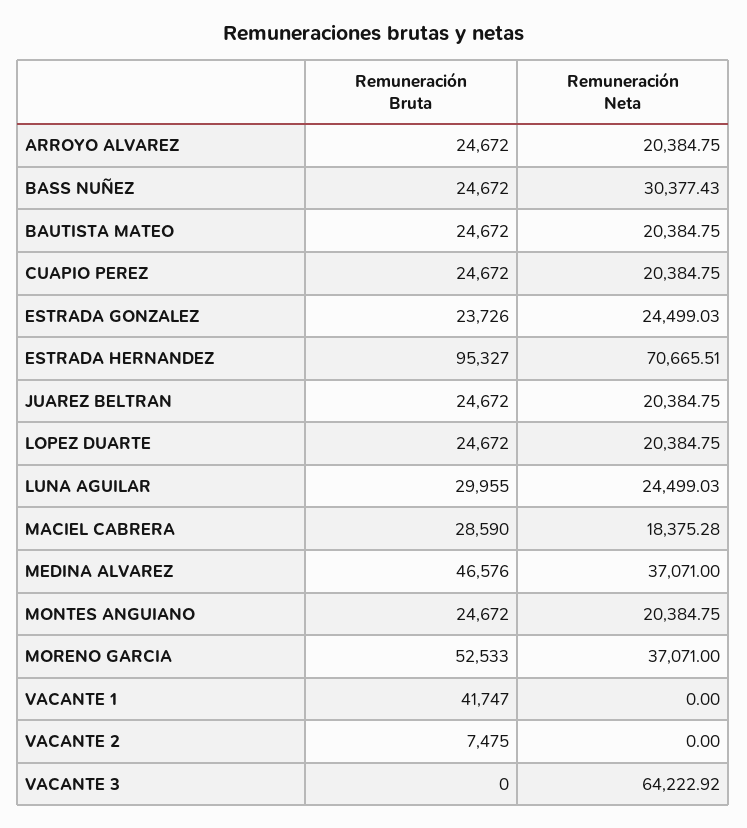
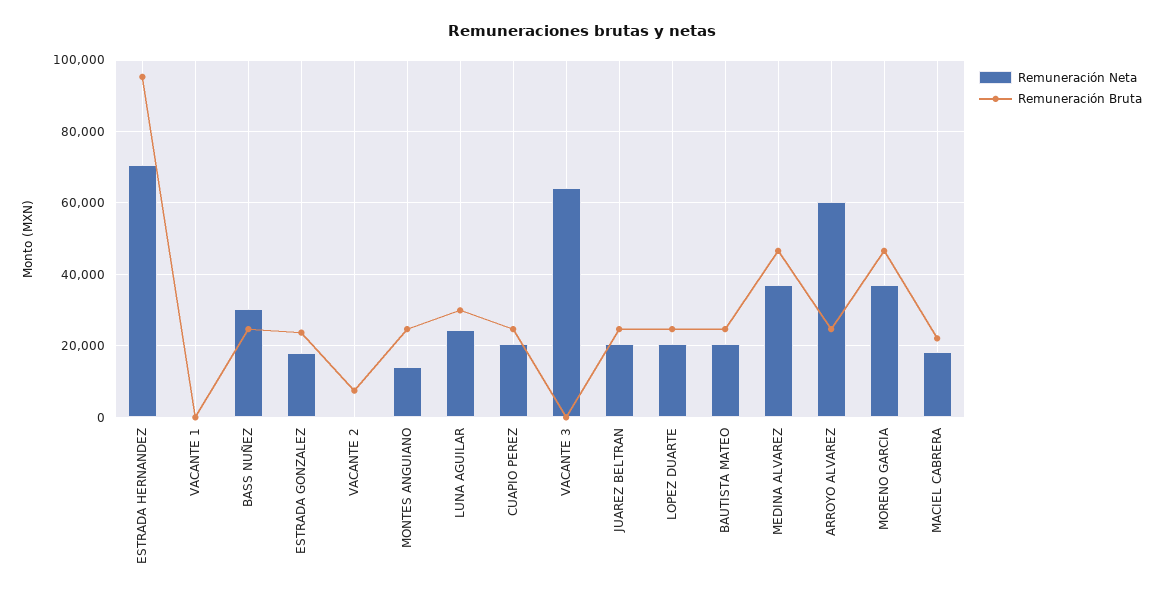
  {
    "Remuneración Bruta": {
      "ARROYO ALVAREZ": 24672,
      "BASS NUÑEZ": 24672,
      "BAUTISTA MATEO": 24672,
      "CUAPIO PEREZ": 24672,
      "ESTRADA GONZALEZ": 23726,
      "ESTRADA HERNANDEZ": 95327,
      "JUAREZ BELTRAN": 24672,
      "LOPEZ DUARTE": 24672,
      "LUNA AGUILAR": 29955,
-     "MACIEL CABRERA": 28590,
+     "MACIEL CABRERA": 22000,
      "MEDINA ALVAREZ": 46576,
      "MONTES ANGUIANO": 24672,
-     "MORENO GARCIA": 52533,
+     "MORENO GARCIA": 46000,
-     "VACANTE 1": 41747,
+     "VACANTE 1": 0,
      "VACANTE 2": 7475,
      "VACANTE 3": 0
    },
    "Remuneración Neta": {
-     "ARROYO ALVAREZ": 20384.75,
+     "ARROYO ALVAREZ": 60000,
      "BASS NUÑEZ": 30377.43,
      "BAUTISTA MATEO": 20384.75,
      "CUAPIO PEREZ": 20384.75,
-     "ESTRADA GONZALEZ": 24499.03,
+     "ESTRADA GONZALEZ": 18000,
      "ESTRADA HERNANDEZ": 70665.51,
      "JUAREZ BELTRAN": 20384.75,
      "LOPEZ DUARTE": 20384.75,
      "LUNA AGUILAR": 24499.03,
      "MACIEL CABRERA": 18375.28,
      "MEDINA ALVAREZ": 37071,
-     "MONTES ANGUIANO": 20384.75,
+     "MONTES ANGUIANO": 14000,
      "MORENO GARCIA": 37071,
      "VACANTE 1": 0,
      "VACANTE 2": 0,
      "VACANTE 3": 64222.92
    }
  }

